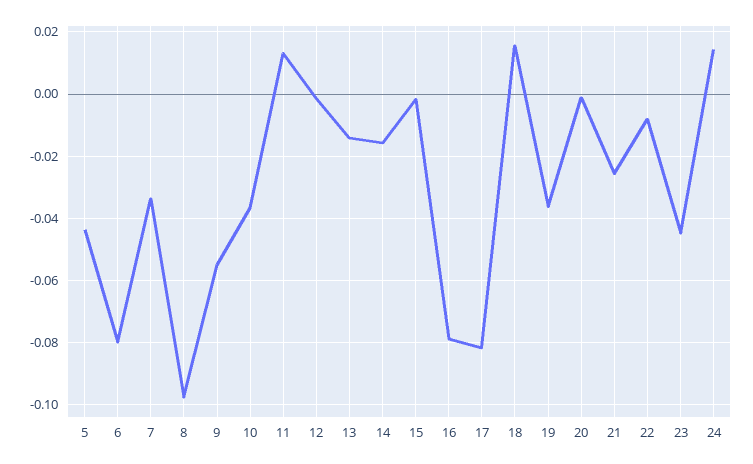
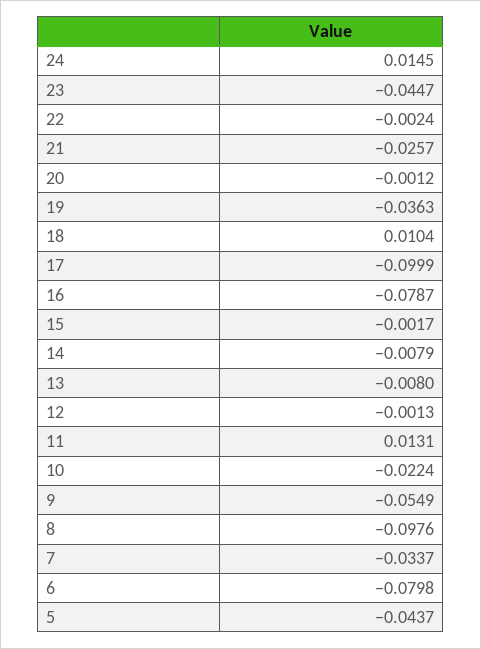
  {
    "5": -0.0437,
    "6": -0.0798,
    "7": -0.0337,
    "8": -0.0976,
    "9": -0.0549,
-   "10": -0.036,
+   "10": -0.0224,
    "11": 0.0131,
    "12": -0.0013,
-   "13": -0.014,
+   "13": -0.008,
-   "14": -0.016,
+   "14": -0.0079,
    "15": -0.0017,
    "16": -0.0787,
-   "17": -0.082,
+   "17": -0.0999,
-   "18": 0.016,
+   "18": 0.0104,
    "19": -0.0363,
    "20": -0.0012,
    "21": -0.0257,
-   "22": -0.008,
+   "22": -0.0024,
    "23": -0.0447,
    "24": 0.0145
  }

